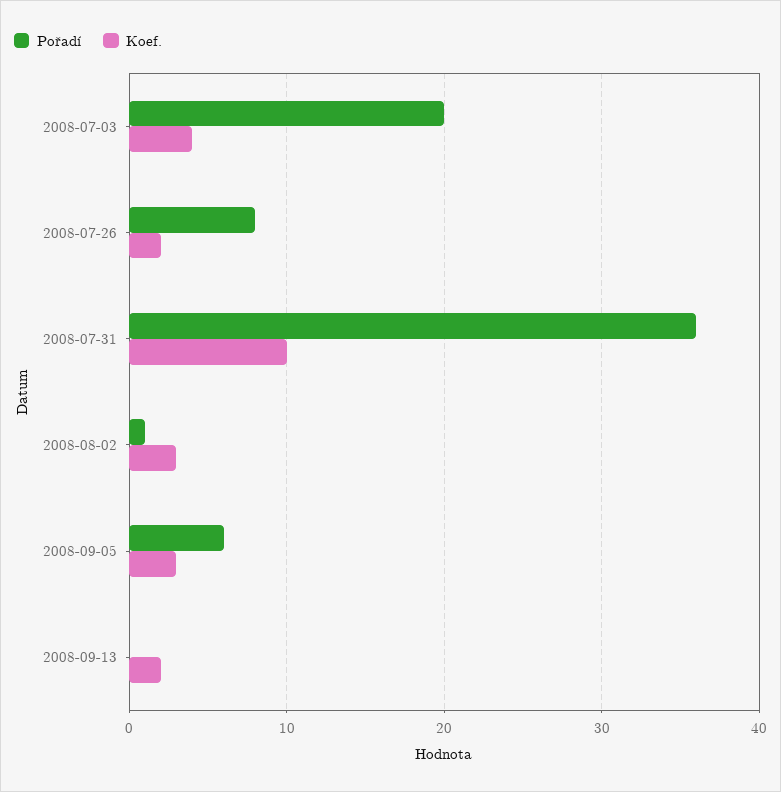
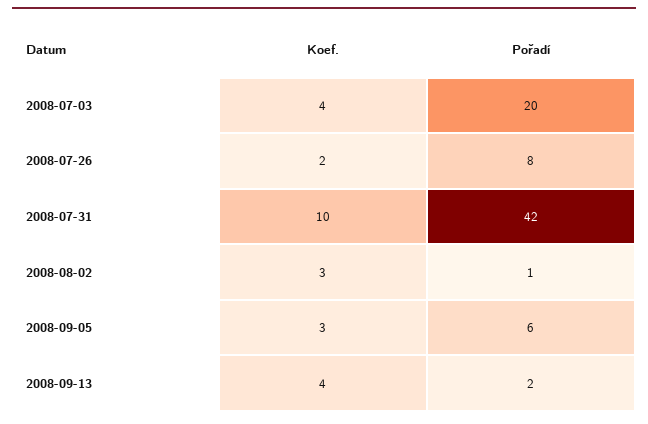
  {
    "Pořadí": {
      "2008-07-03": 20,
      "2008-07-26": 8,
-     "2008-07-31": 36,
+     "2008-07-31": 42,
      "2008-08-02": 1,
      "2008-09-05": 6,
-     "2008-09-13": 0
+     "2008-09-13": 2
    },
    "Koef.": {
      "2008-07-03": 4,
      "2008-07-26": 2,
      "2008-07-31": 10,
      "2008-08-02": 3,
      "2008-09-05": 3,
-     "2008-09-13": 2
+     "2008-09-13": 4
    }
  }

